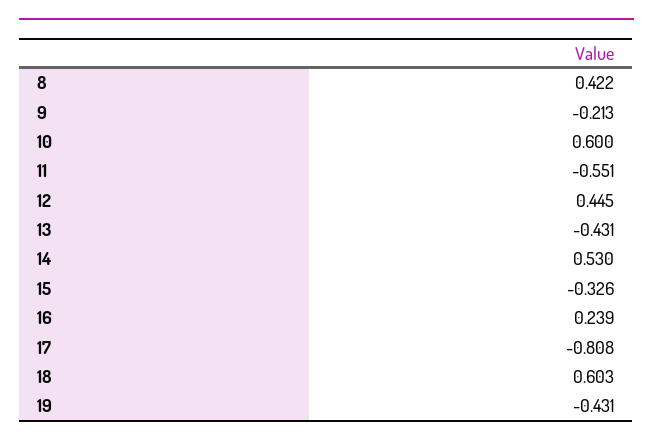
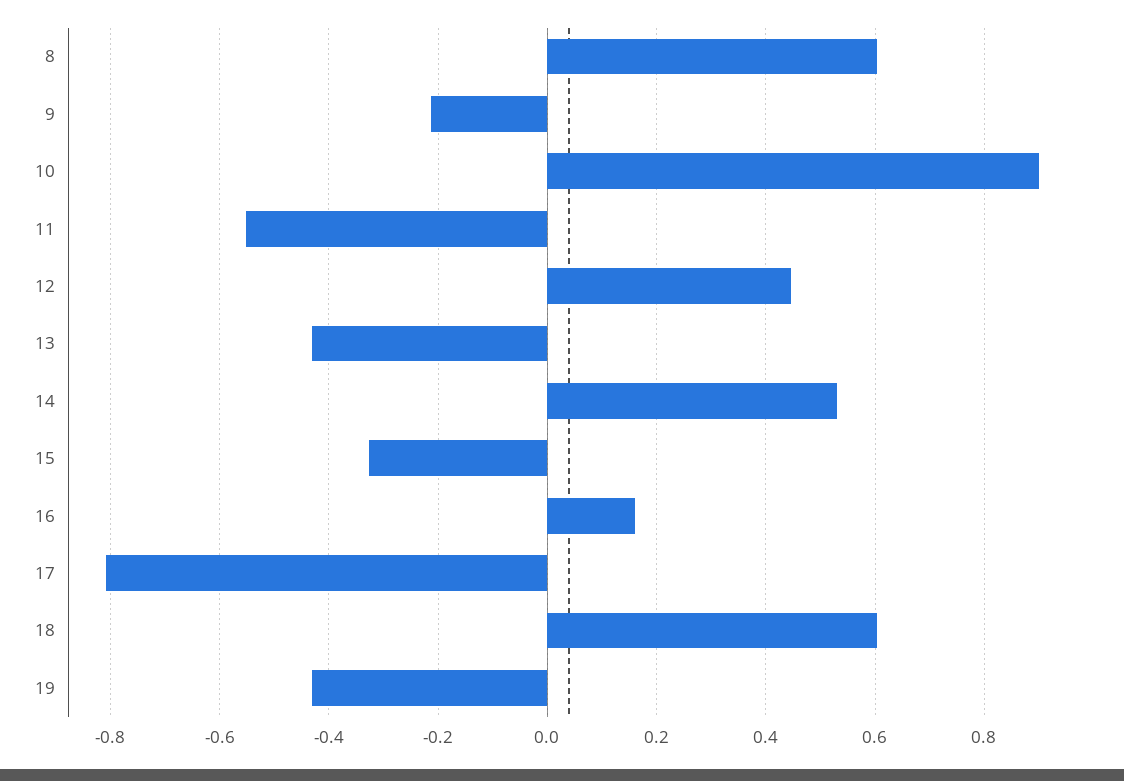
  {
-   "8": 0.422,
+   "8": 0.6,
    "9": -0.213,
-   "10": 0.6,
+   "10": 0.9,
    "11": -0.551,
    "12": 0.445,
    "13": -0.431,
    "14": 0.53,
    "15": -0.326,
-   "16": 0.239,
+   "16": 0.16,
    "17": -0.808,
    "18": 0.603,
    "19": -0.431
  }

